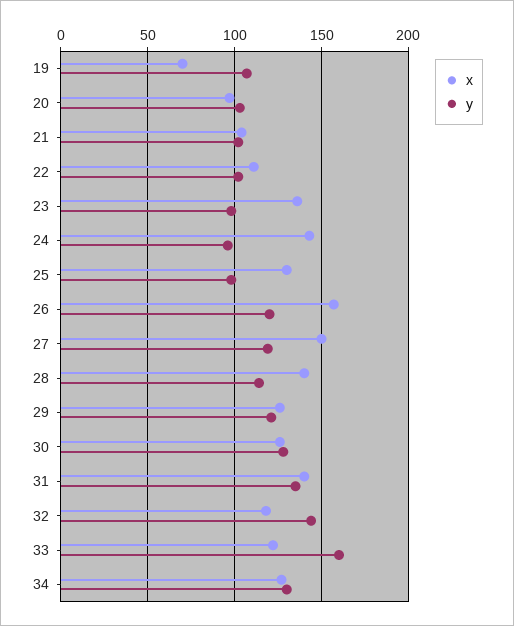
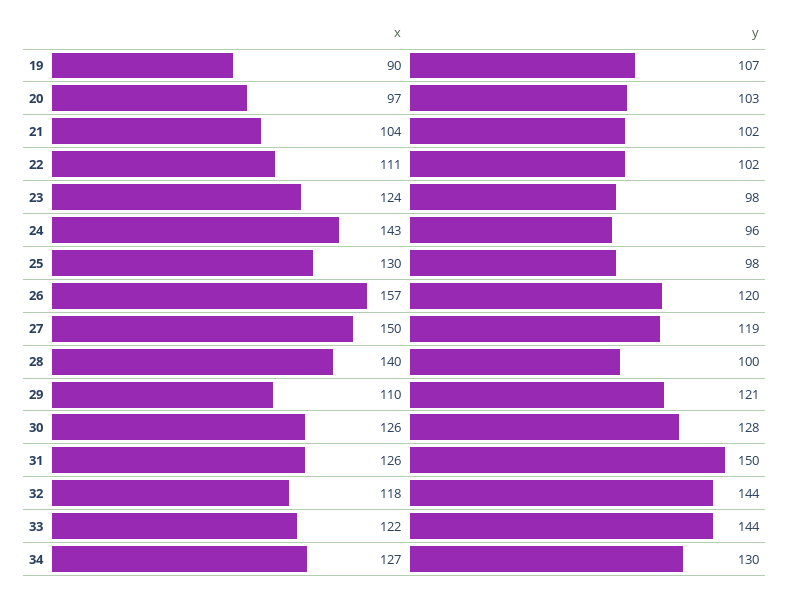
  {
    "x": {
-     "19": 70,
+     "19": 90,
      "20": 97,
      "21": 104,
      "22": 111,
-     "23": 135,
+     "23": 124,
      "24": 143,
      "25": 130,
      "26": 157,
      "27": 150,
      "28": 140,
-     "29": 125,
+     "29": 110,
      "30": 126,
-     "31": 140,
+     "31": 126,
      "32": 118,
      "33": 122,
      "34": 127
    },
    "y": {
      "19": 107,
      "20": 103,
      "21": 102,
      "22": 102,
      "23": 98,
      "24": 96,
      "25": 98,
      "26": 120,
      "27": 119,
-     "28": 115,
+     "28": 100,
      "29": 121,
      "30": 128,
-     "31": 135,
+     "31": 150,
      "32": 144,
-     "33": 160,
+     "33": 144,
      "34": 130
    }
  }

